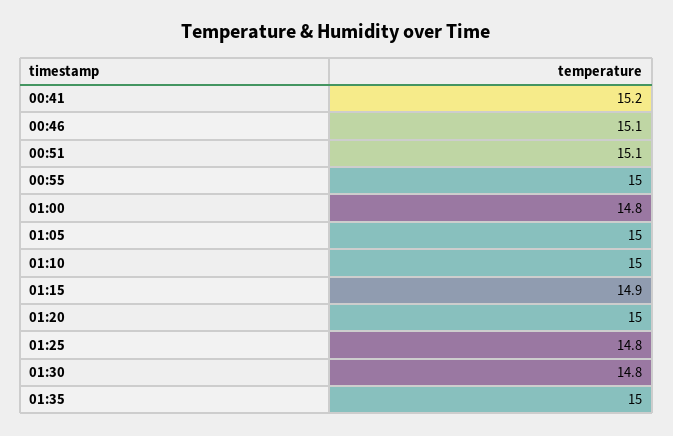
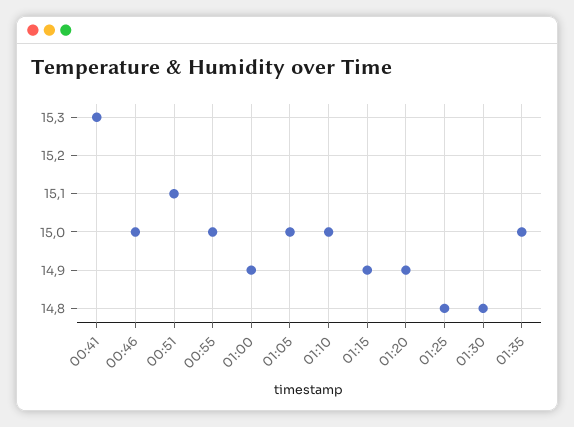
  {
-   "00:41": 15.2,
+   "00:41": 15.3,
-   "00:46": 15.1,
+   "00:46": 15,
    "00:51": 15.1,
    "00:55": 15,
-   "01:00": 14.8,
+   "01:00": 14.9,
    "01:05": 15,
    "01:10": 15,
    "01:15": 14.9,
-   "01:20": 15,
+   "01:20": 14.9,
    "01:25": 14.8,
    "01:30": 14.8,
    "01:35": 15
  }

